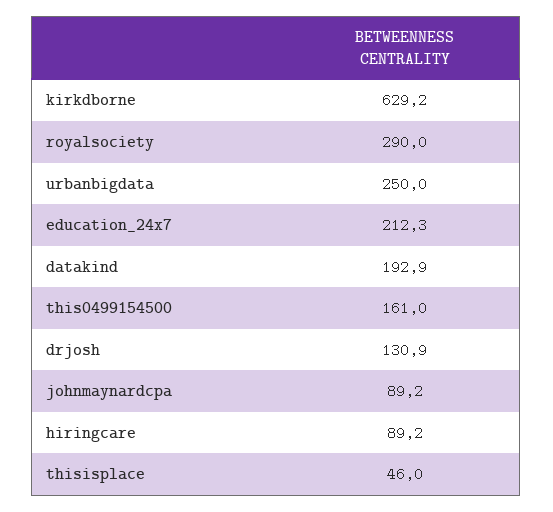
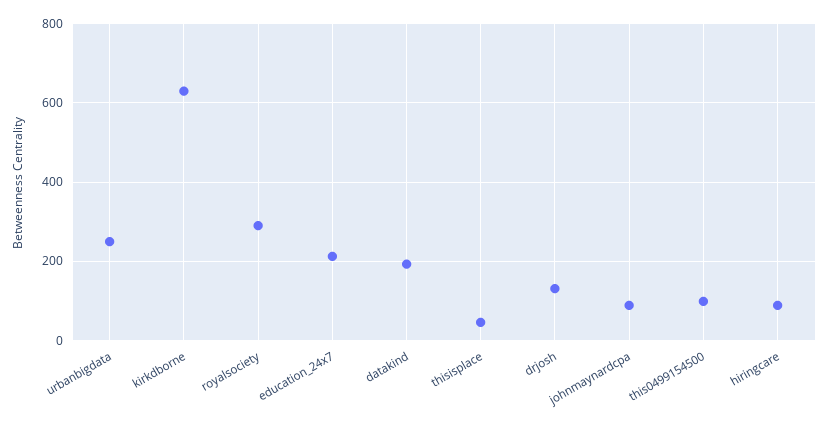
  {
    "kirkdborne": 629.2,
    "royalsociety": 290,
    "urbanbigdata": 250,
    "education_24x7": 212.3,
    "datakind": 192.9,
-   "this0499154500": 161,
+   "this0499154500": 100,
    "drjosh": 130.9,
    "johnmaynardcpa": 89.2,
    "hiringcare": 89.2,
    "thisisplace": 46
  }

